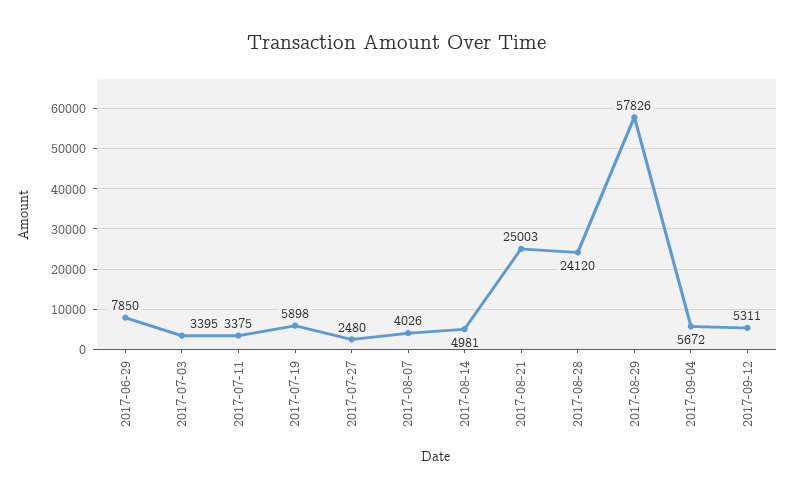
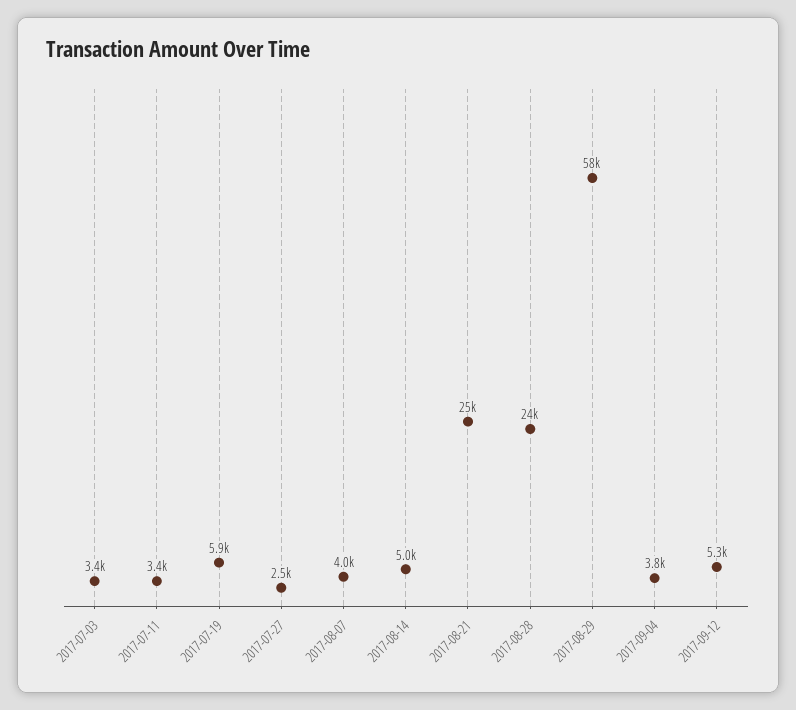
  {
-   "2017-06-29": 7850,
    "2017-07-03": 3395,
    "2017-07-11": 3375,
    "2017-07-19": 5898,
    "2017-07-27": 2480,
    "2017-08-07": 4026,
    "2017-08-14": 4981,
    "2017-08-21": 25003,
    "2017-08-28": 24120,
    "2017-08-29": 57826,
-   "2017-09-04": 5672,
+   "2017-09-04": 3800,
    "2017-09-12": 5311
  }

